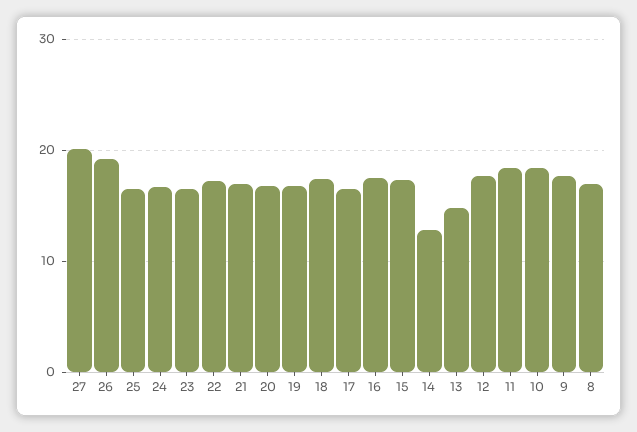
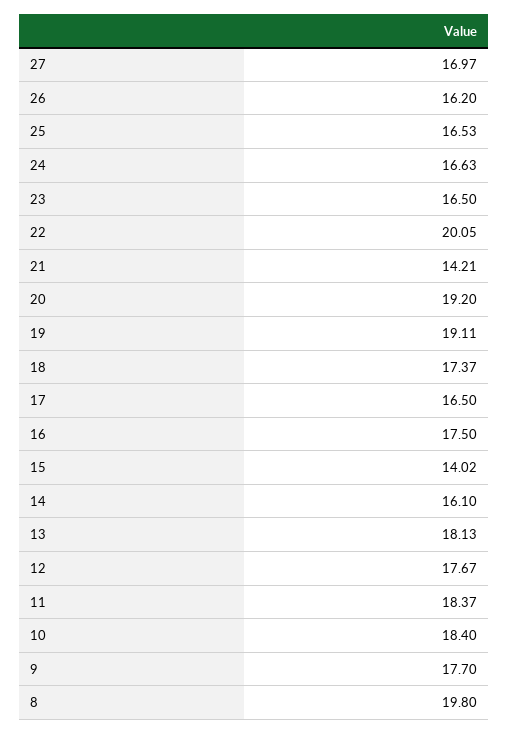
  {
-   "27": 20,
+   "27": 16.97,
-   "26": 19,
+   "26": 16.2,
    "25": 16.53,
    "24": 16.63,
    "23": 16.5,
-   "22": 17,
+   "22": 20.05,
-   "21": 17,
+   "21": 14.21,
-   "20": 17,
+   "20": 19.2,
-   "19": 17,
+   "19": 19.11,
    "18": 17.37,
    "17": 16.5,
    "16": 17.5,
-   "15": 17,
+   "15": 14.02,
-   "14": 13,
+   "14": 16.1,
-   "13": 15,
+   "13": 18.13,
    "12": 17.67,
    "11": 18.37,
    "10": 18.4,
    "9": 17.7,
-   "8": 17
+   "8": 19.8
  }

